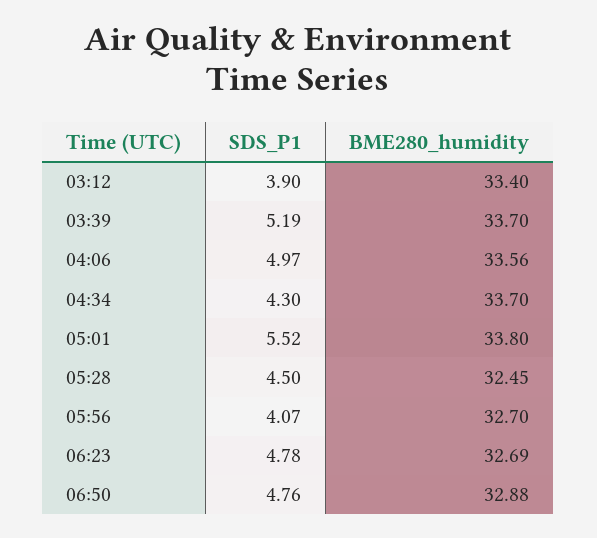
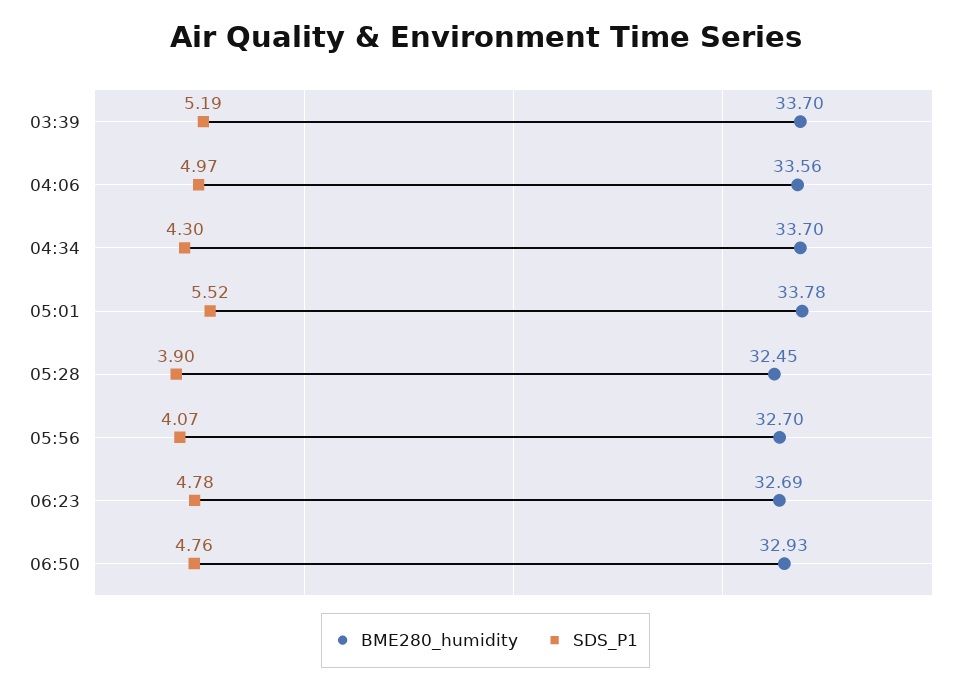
  {
    "SDS_P1": {
-     "03:12": 3.9,
      "03:39": 5.19,
      "04:06": 4.97,
      "04:34": 4.3,
      "05:01": 5.52,
-     "05:28": 4.5,
+     "05:28": 3.9,
      "05:56": 4.07,
      "06:23": 4.78,
      "06:50": 4.76
    },
    "BME280_humidity": {
-     "03:12": 33.4,
      "03:39": 33.7,
      "04:06": 33.56,
      "04:34": 33.7,
-     "05:01": 33.8,
+     "05:01": 33.78,
      "05:28": 32.45,
      "05:56": 32.7,
      "06:23": 32.69,
-     "06:50": 32.88
+     "06:50": 32.93
    }
  }

